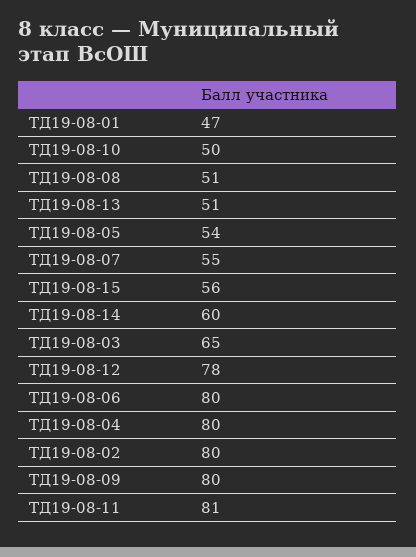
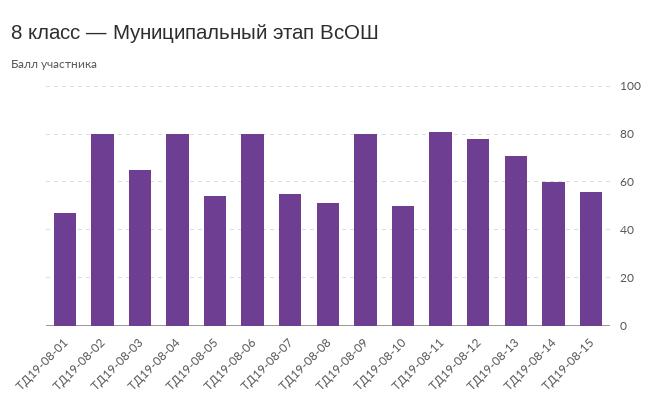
  {
    "ТД19-08-01": 47,
    "ТД19-08-10": 50,
    "ТД19-08-08": 51,
-   "ТД19-08-13": 51,
+   "ТД19-08-13": 70,
    "ТД19-08-05": 54,
    "ТД19-08-07": 55,
    "ТД19-08-15": 56,
    "ТД19-08-14": 60,
    "ТД19-08-03": 65,
    "ТД19-08-12": 78,
    "ТД19-08-06": 80,
    "ТД19-08-04": 80,
    "ТД19-08-02": 80,
    "ТД19-08-09": 80,
    "ТД19-08-11": 81
  }

